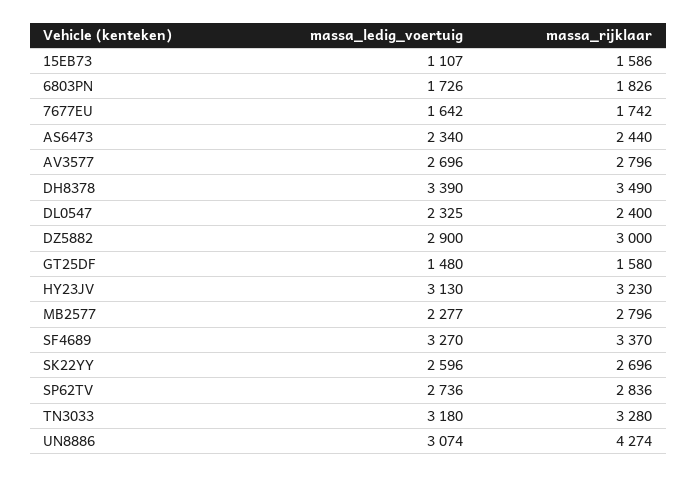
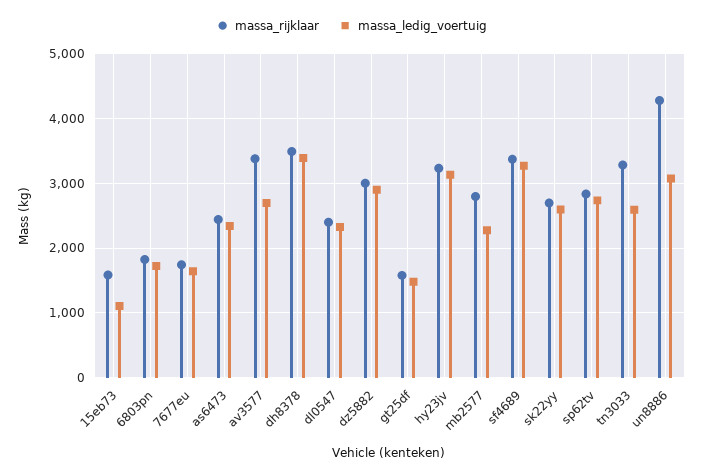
  {
    "massa_ledig_voertuig": {
      "15EB73": 1107,
      "6803PN": 1726,
      "7677EU": 1642,
      "AS6473": 2340,
      "AV3577": 2696,
      "DH8378": 3390,
      "DL0547": 2325,
      "DZ5882": 2900,
      "GT25DF": 1480,
      "HY23JV": 3130,
      "MB2577": 2277,
      "SF4689": 3270,
      "SK22YY": 2596,
      "SP62TV": 2736,
-     "TN3033": 3180,
+     "TN3033": 2600,
      "UN8886": 3074
    },
    "massa_rijklaar": {
      "15EB73": 1586,
      "6803PN": 1826,
      "7677EU": 1742,
      "AS6473": 2440,
-     "AV3577": 2796,
+     "AV3577": 3400,
      "DH8378": 3490,
      "DL0547": 2400,
      "DZ5882": 3000,
      "GT25DF": 1580,
      "HY23JV": 3230,
      "MB2577": 2796,
      "SF4689": 3370,
      "SK22YY": 2696,
      "SP62TV": 2836,
      "TN3033": 3280,
      "UN8886": 4274
    }
  }

